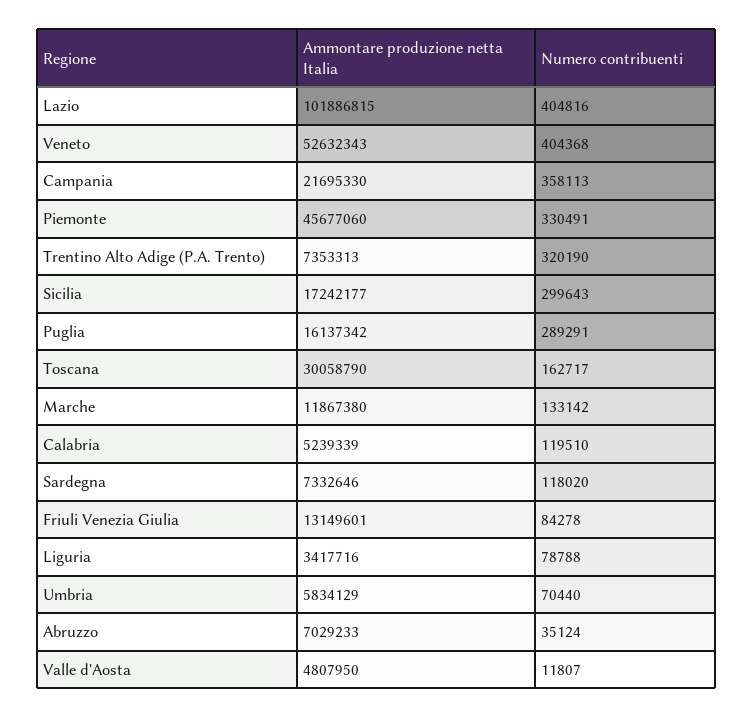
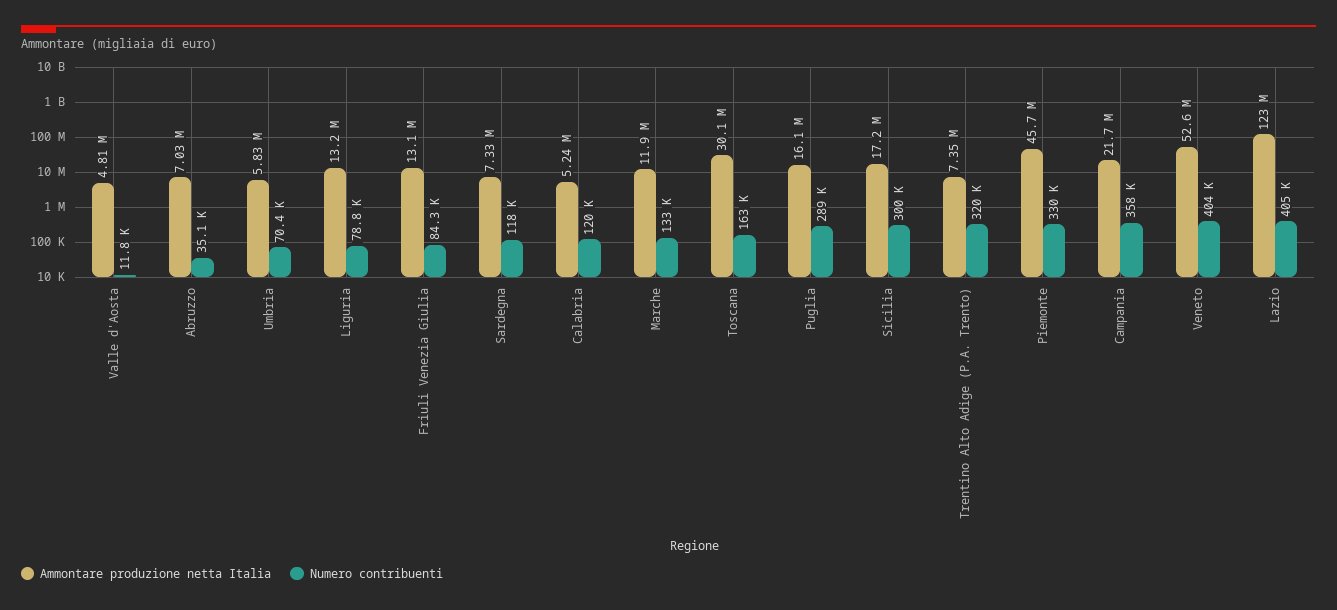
  {
    "Ammontare produzione netta Italia": {
-     "Lazio": 101886815,
+     "Lazio": 123000000,
      "Veneto": 52632343,
      "Campania": 21695330,
      "Piemonte": 45677060,
      "Trentino Alto Adige (P.A. Trento)": 7353313,
      "Sicilia": 17242177,
      "Puglia": 16137342,
      "Toscana": 30058790,
      "Marche": 11867380,
      "Calabria": 5239339,
      "Sardegna": 7332646,
      "Friuli Venezia Giulia": 13149601,
-     "Liguria": 3417716,
+     "Liguria": 13200000,
      "Umbria": 5834129,
      "Abruzzo": 7029233,
      "Valle d'Aosta": 4807950
    },
    "Numero contribuenti": {
      "Lazio": 404816,
      "Veneto": 404368,
      "Campania": 358113,
      "Piemonte": 330491,
      "Trentino Alto Adige (P.A. Trento)": 320190,
      "Sicilia": 299643,
      "Puglia": 289291,
      "Toscana": 162717,
      "Marche": 133142,
      "Calabria": 119510,
      "Sardegna": 118020,
      "Friuli Venezia Giulia": 84278,
      "Liguria": 78788,
      "Umbria": 70440,
      "Abruzzo": 35124,
      "Valle d'Aosta": 11807
    }
  }

